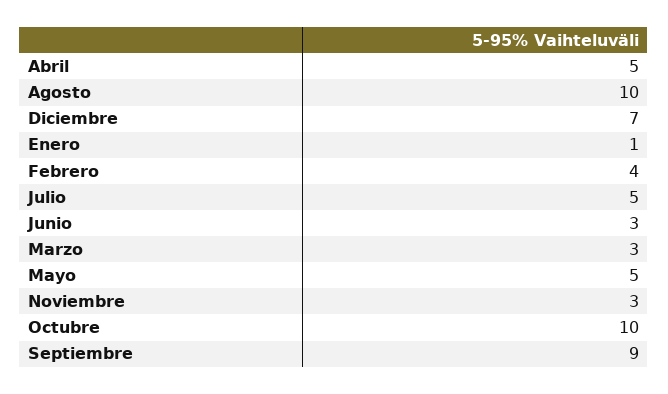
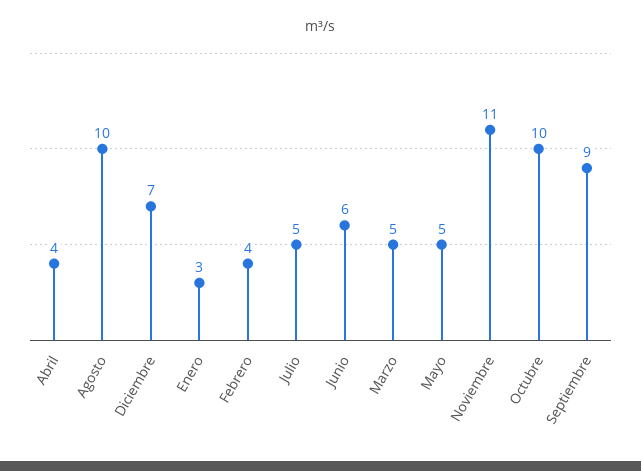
  {
-   "Abril": 5,
+   "Abril": 4,
    "Agosto": 10,
    "Diciembre": 7,
-   "Enero": 1,
+   "Enero": 3,
    "Febrero": 4,
    "Julio": 5,
-   "Junio": 3,
+   "Junio": 6,
-   "Marzo": 3,
+   "Marzo": 5,
    "Mayo": 5,
-   "Noviembre": 3,
+   "Noviembre": 11,
    "Octubre": 10,
    "Septiembre": 9
  }

